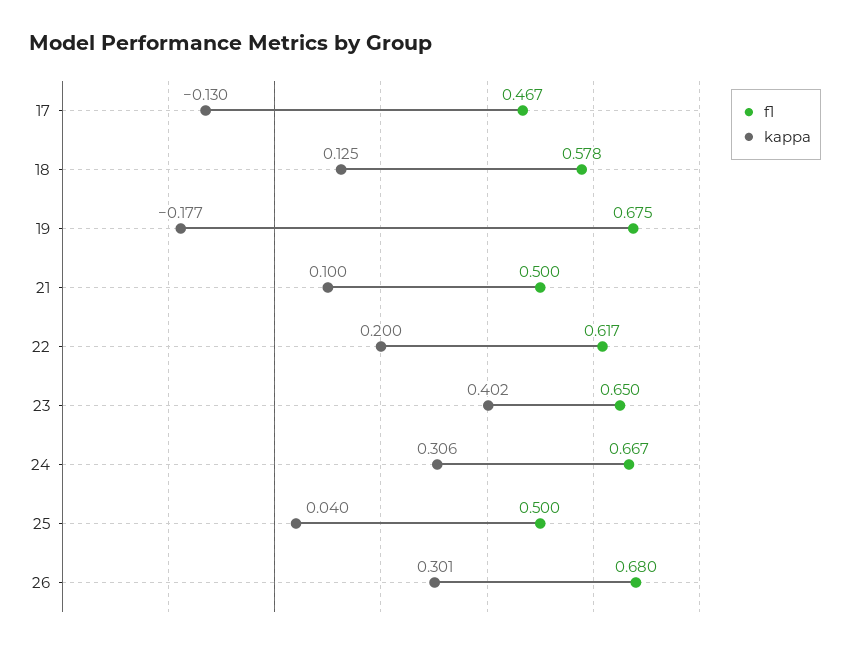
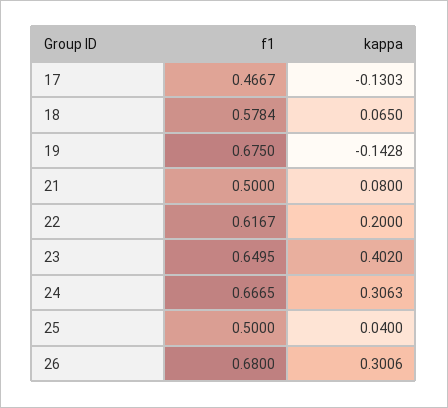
  {
    "f1": {
      "17": 0.4667,
      "18": 0.5784,
      "19": 0.675,
      "21": 0.5,
      "22": 0.6167,
      "23": 0.6495,
      "24": 0.6665,
      "25": 0.5,
      "26": 0.68
    },
    "kappa": {
      "17": -0.1303,
-     "18": 0.125,
+     "18": 0.065,
-     "19": -0.177,
+     "19": -0.1428,
-     "21": 0.1,
+     "21": 0.08,
      "22": 0.2,
      "23": 0.402,
      "24": 0.3063,
      "25": 0.04,
      "26": 0.3006
    }
  }

